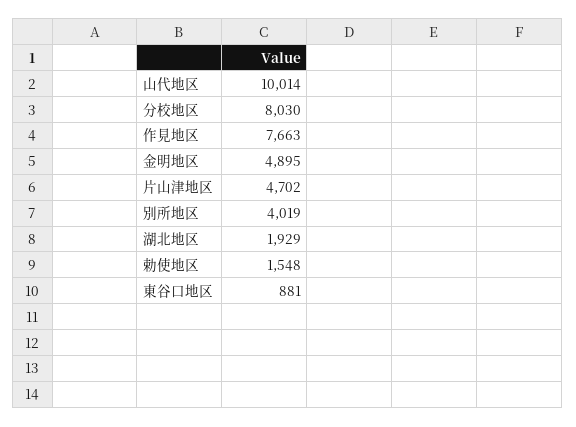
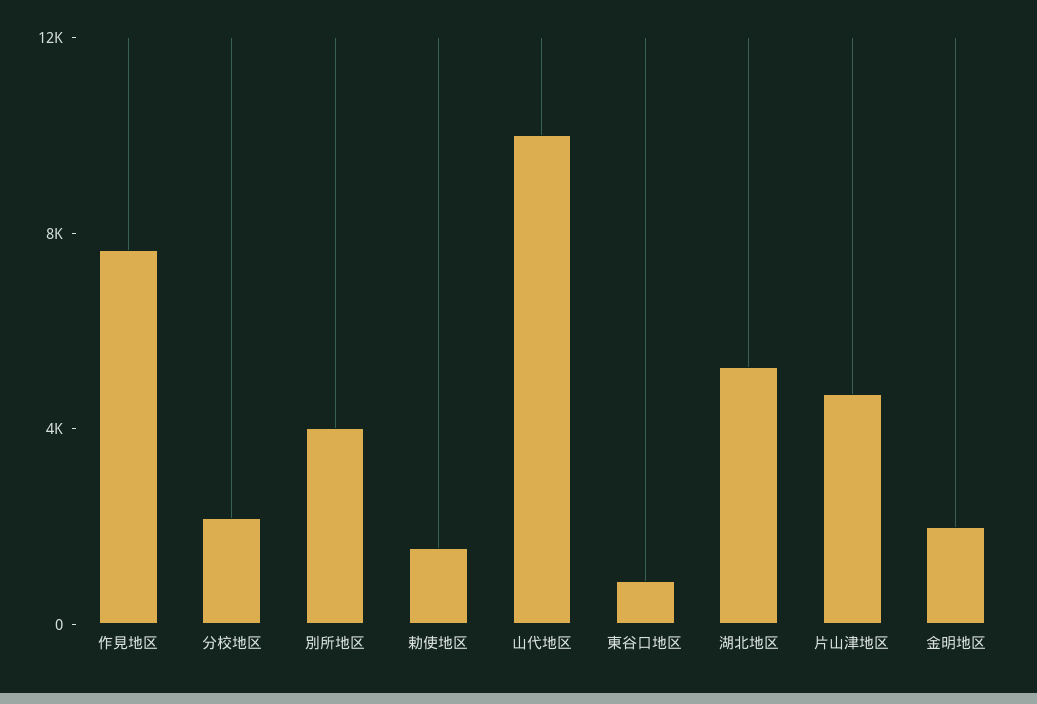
  {
    "山代地区": 10014,
-   "分校地区": 8030,
+   "分校地区": 2000,
    "作見地区": 7663,
-   "金明地区": 4895,
+   "金明地区": 2000,
    "片山津地区": 4702,
    "別所地区": 4019,
-   "湖北地区": 1929,
+   "湖北地区": 5000,
    "勅使地区": 1548,
    "東谷口地区": 881
  }

